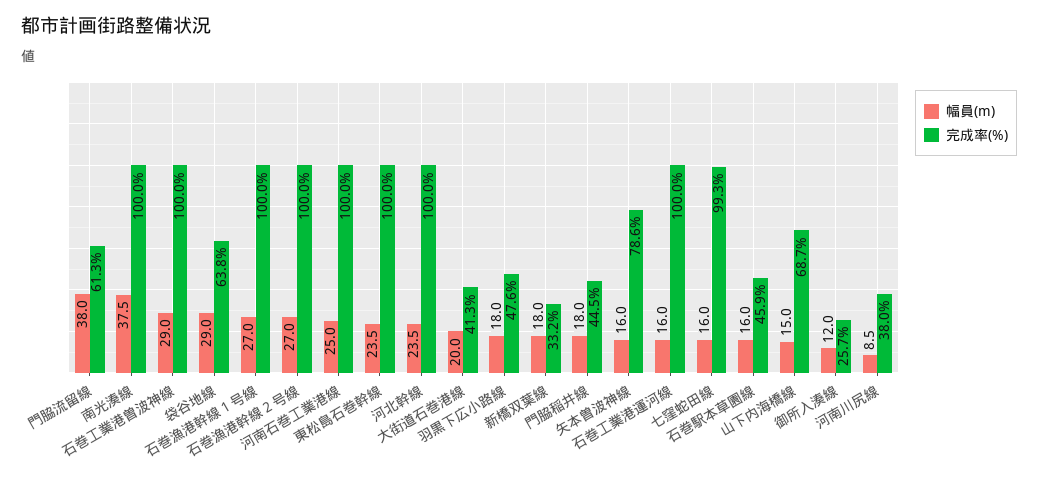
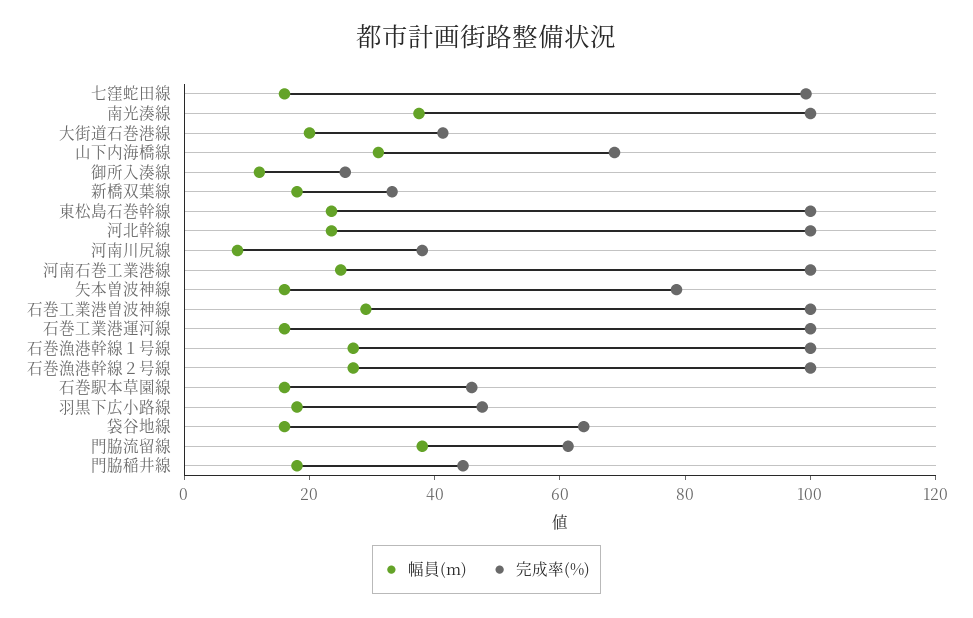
  {
    "幅員(m)": {
      "門脇流留線": 38,
      "南光湊線": 37.5,
      "石巻工業港曽波神線": 29,
-     "袋谷地線": 29,
+     "袋谷地線": 15,
      "石巻漁港幹線１号線": 27,
      "石巻漁港幹線２号線": 27,
      "河南石巻工業港線": 25,
      "東松島石巻幹線": 23.5,
      "河北幹線": 23.5,
      "大街道石巻港線": 20,
      "羽黒下広小路線": 18,
      "新橋双葉線": 18,
      "門脇稲井線": 18,
      "矢本曽波神線": 16,
      "石巻工業港運河線": 16,
      "七窪蛇田線": 16,
      "石巻駅本草園線": 16,
-     "山下内海橋線": 15,
+     "山下内海橋線": 30,
      "御所入湊線": 12,
      "河南川尻線": 8.5
    },
    "完成率(%)": {
      "門脇流留線": 61.3,
      "南光湊線": 100,
      "石巻工業港曽波神線": 100,
      "袋谷地線": 63.8,
      "石巻漁港幹線１号線": 100,
      "石巻漁港幹線２号線": 100,
      "河南石巻工業港線": 100,
      "東松島石巻幹線": 100,
      "河北幹線": 100,
      "大街道石巻港線": 41.3,
      "羽黒下広小路線": 47.6,
      "新橋双葉線": 33.2,
      "門脇稲井線": 44.5,
      "矢本曽波神線": 78.6,
      "石巻工業港運河線": 100,
      "七窪蛇田線": 99.3,
      "石巻駅本草園線": 45.9,
      "山下内海橋線": 68.7,
      "御所入湊線": 25.7,
      "河南川尻線": 38
    }
  }

